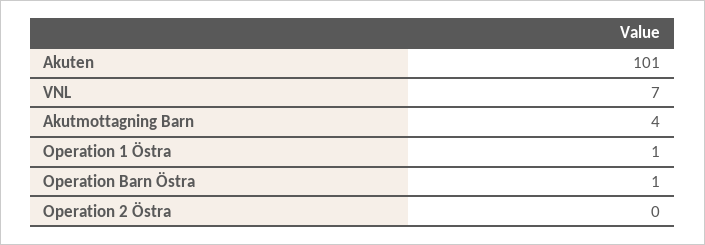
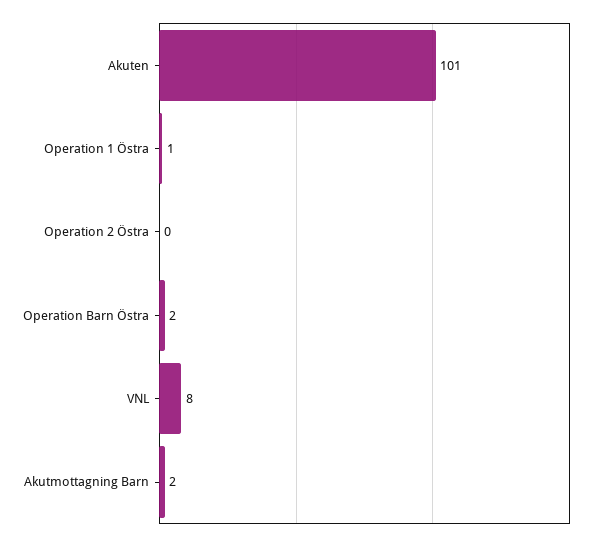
  {
    "Akuten": 101,
-   "VNL": 7,
+   "VNL": 8,
-   "Akutmottagning Barn": 4,
+   "Akutmottagning Barn": 2,
    "Operation 1 Östra": 1,
-   "Operation Barn Östra": 1,
+   "Operation Barn Östra": 2,
    "Operation 2 Östra": 0
  }

